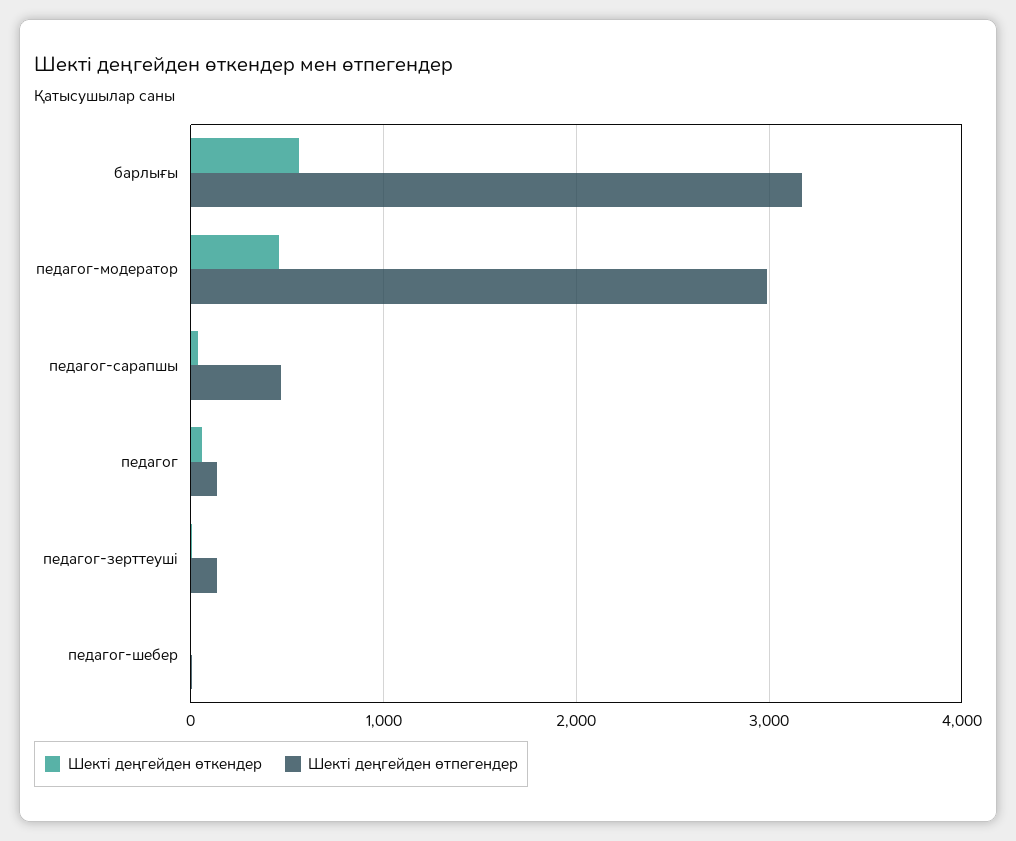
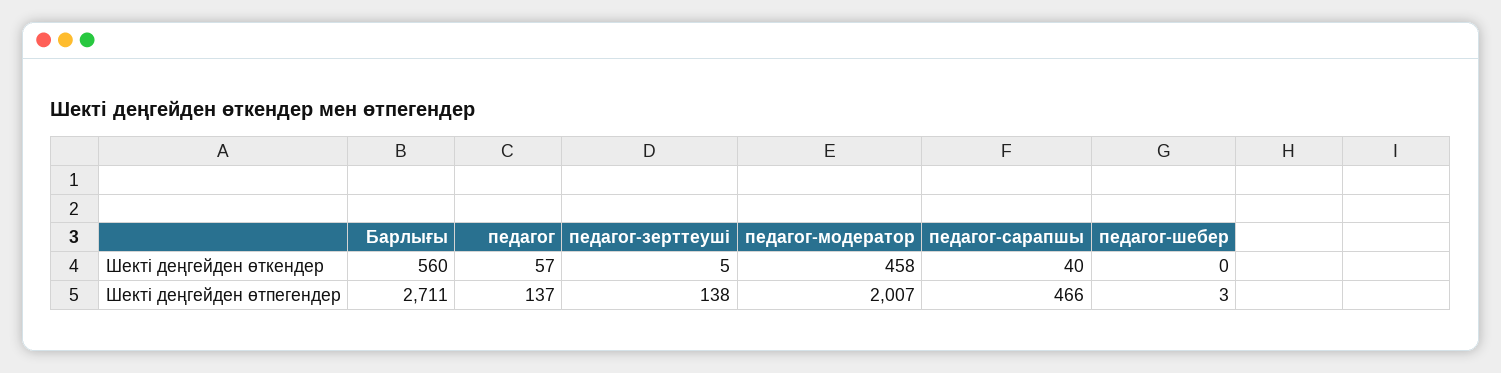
  {
    "Шекті деңгейден өткендер": {
      "барлығы": 560,
      "педагог-модератор": 458,
      "педагог-сарапшы": 40,
      "педагог": 57,
      "педагог-зерттеуші": 5,
      "педагог-шебер": 0
    },
    "Шекті деңгейден өтпегендер": {
-     "барлығы": 3200,
+     "барлығы": 2711,
-     "педагог-модератор": 3000,
+     "педагог-модератор": 2007,
      "педагог-сарапшы": 466,
      "педагог": 137,
      "педагог-зерттеуші": 138,
      "педагог-шебер": 3
    }
  }

